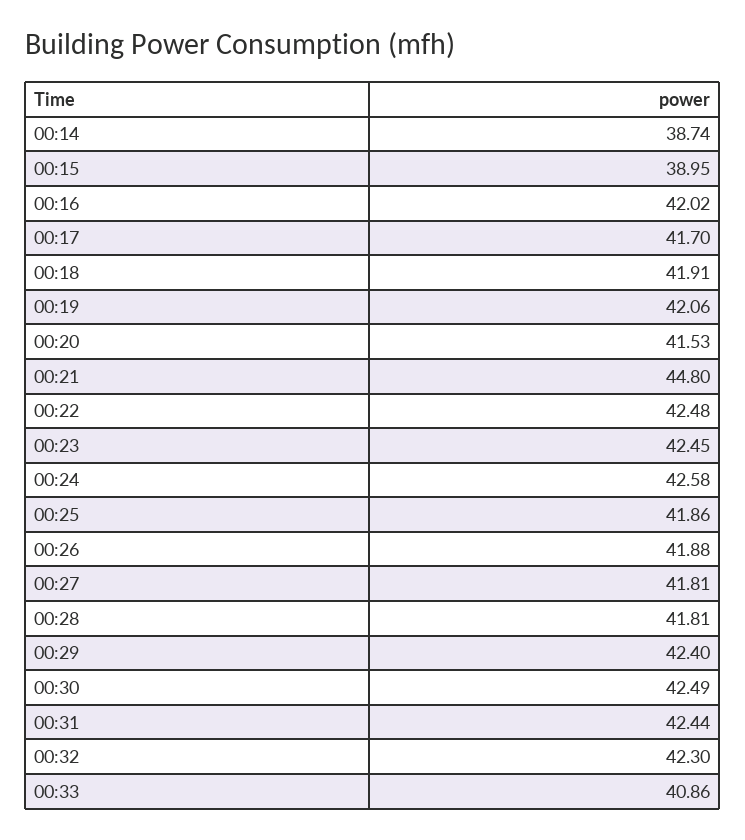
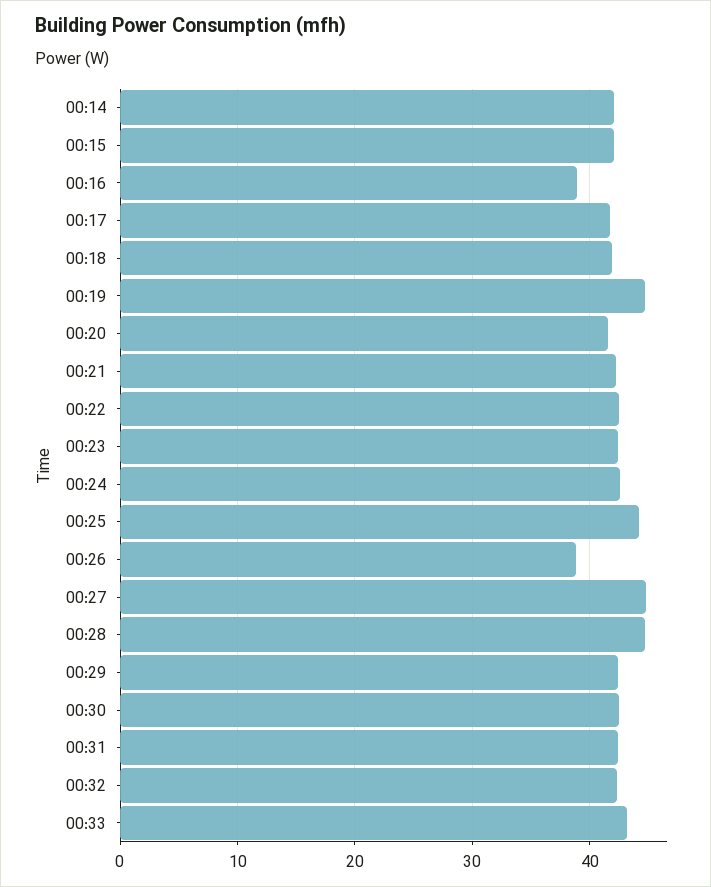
  {
-   "00:14": 38.74,
+   "00:14": 42,
-   "00:15": 38.95,
+   "00:15": 42,
-   "00:16": 42.02,
+   "00:16": 39,
    "00:17": 41.7,
    "00:18": 41.91,
-   "00:19": 42.06,
+   "00:19": 45,
    "00:20": 41.53,
-   "00:21": 44.8,
+   "00:21": 42,
    "00:22": 42.48,
    "00:23": 42.45,
    "00:24": 42.58,
-   "00:25": 41.86,
+   "00:25": 44,
-   "00:26": 41.88,
+   "00:26": 39,
-   "00:27": 41.81,
+   "00:27": 45,
-   "00:28": 41.81,
+   "00:28": 45,
    "00:29": 42.4,
    "00:30": 42.49,
    "00:31": 42.44,
    "00:32": 42.3,
-   "00:33": 40.86
+   "00:33": 43
  }

